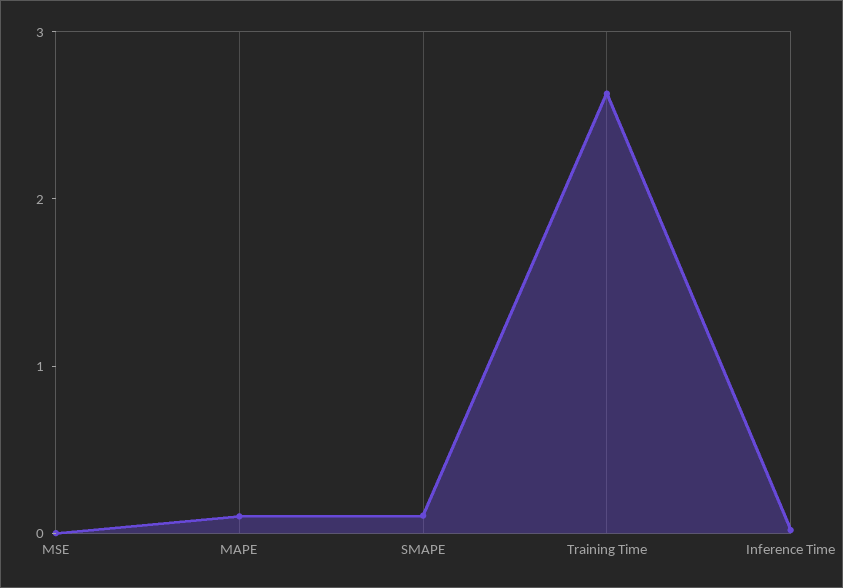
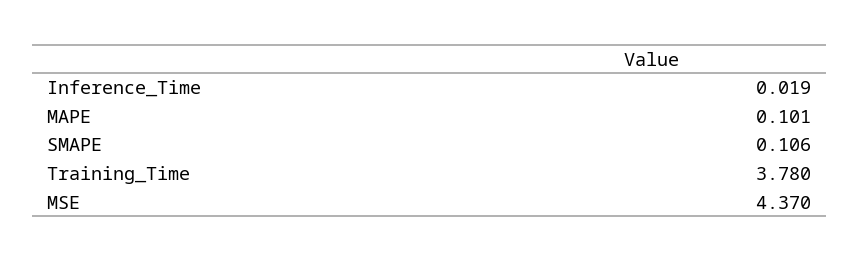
  {
-   "MSE": 0,
+   "MSE": 4.37,
    "MAPE": 0.101,
    "SMAPE": 0.106,
-   "Training Time": 2.6,
+   "Training Time": 3.78,
    "Inference Time": 0.019
  }

